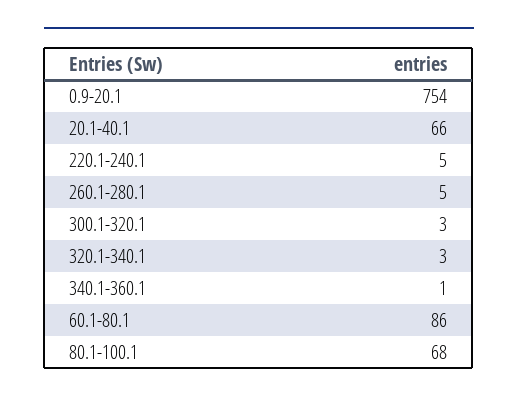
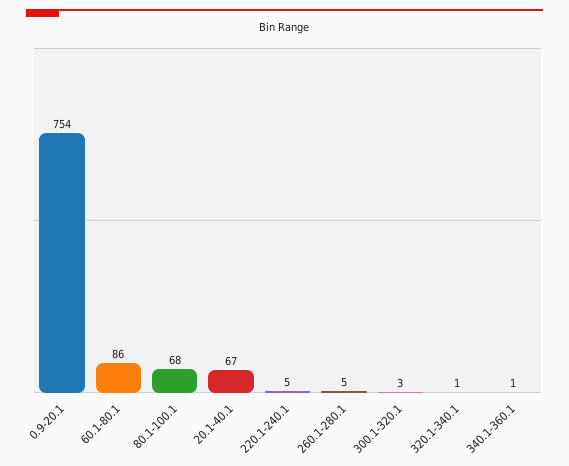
  {
    "0.9-20.1": 754,
-   "20.1-40.1": 66,
+   "20.1-40.1": 67,
    "220.1-240.1": 5,
    "260.1-280.1": 5,
    "300.1-320.1": 3,
-   "320.1-340.1": 3,
+   "320.1-340.1": 1,
    "340.1-360.1": 1,
    "60.1-80.1": 86,
    "80.1-100.1": 68
  }

